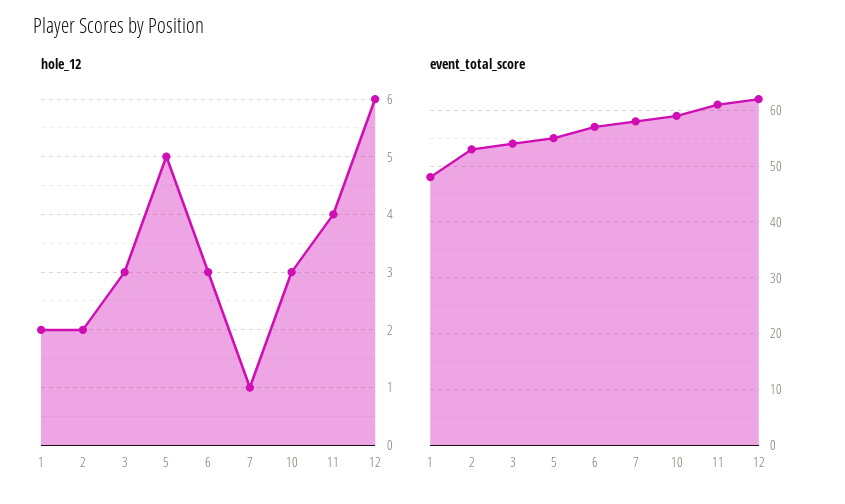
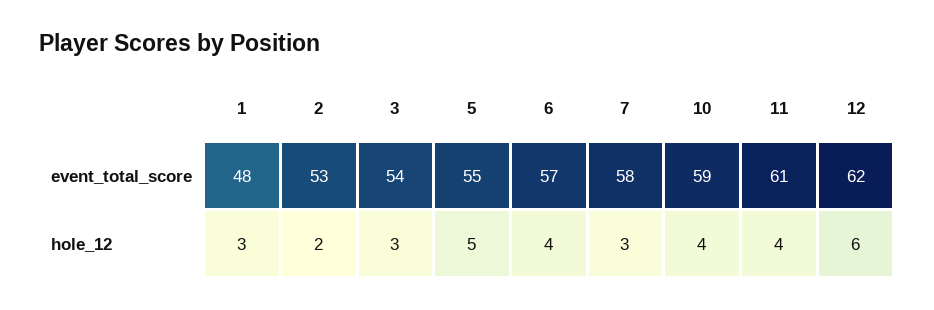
  {
    "hole_12": {
-     "1": 2,
+     "1": 3,
      "2": 2,
      "3": 3,
      "5": 5,
-     "6": 3,
+     "6": 4,
-     "7": 1,
+     "7": 3,
-     "10": 3,
+     "10": 4,
      "11": 4,
      "12": 6
    },
    "event_total_score": {
      "1": 48,
      "2": 53,
      "3": 54,
      "5": 55,
      "6": 57,
      "7": 58,
      "10": 59,
      "11": 61,
      "12": 62
    }
  }

